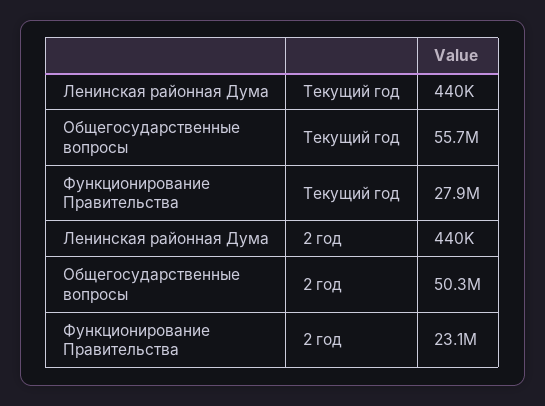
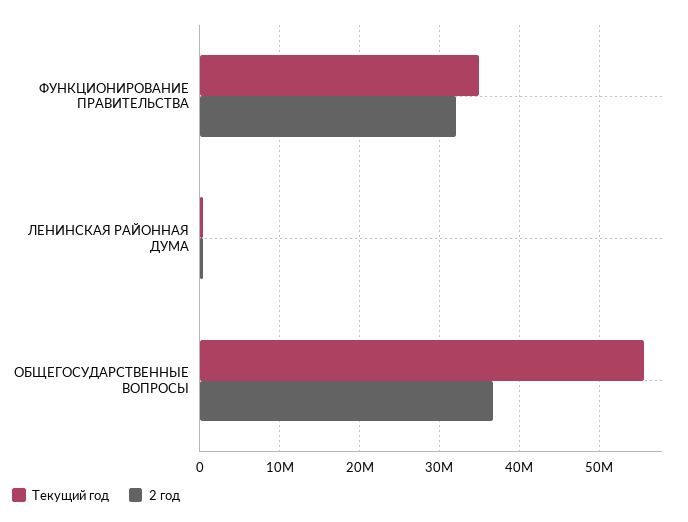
  {
    "Текущий год": {
      "Ленинская районная Дума": 440000,
      "Общегосударственные вопросы": 55700000,
-     "Функционирование Правительства": 27900000
+     "Функционирование Правительства": 35000000
    },
    "2 год": {
      "Ленинская районная Дума": 440000,
-     "Общегосударственные вопросы": 50300000,
+     "Общегосударственные вопросы": 37000000,
-     "Функционирование Правительства": 23100000
+     "Функционирование Правительства": 32000000
    }
  }

